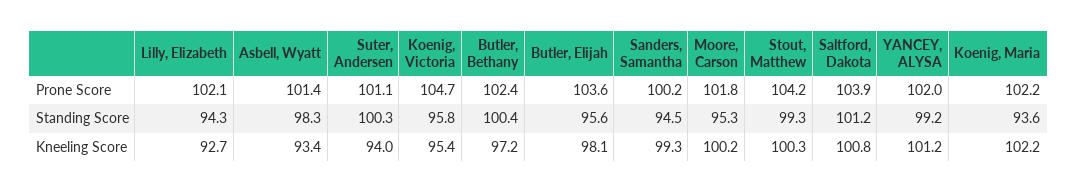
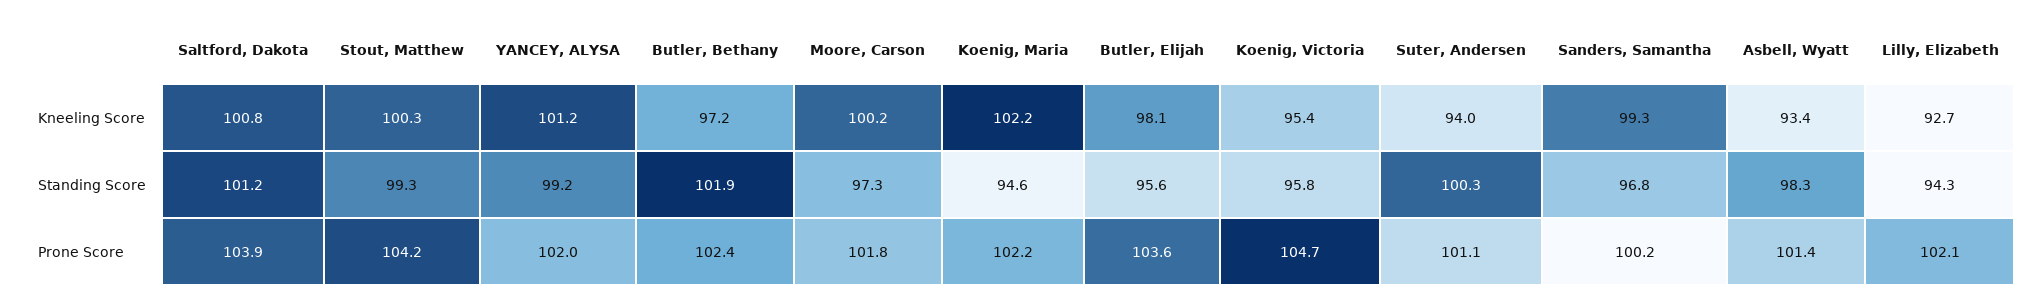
  {
    "Lilly, Elizabeth": {
      "Prone Score": 102.1,
      "Standing Score": 94.3,
      "Kneeling Score": 92.7
    },
    "Asbell, Wyatt": {
      "Prone Score": 101.4,
      "Standing Score": 98.3,
      "Kneeling Score": 93.4
    },
    "Suter, Andersen": {
      "Prone Score": 101.1,
      "Standing Score": 100.3,
      "Kneeling Score": 94
    },
    "Koenig, Victoria": {
      "Prone Score": 104.7,
      "Standing Score": 95.8,
      "Kneeling Score": 95.4
    },
    "Butler, Bethany": {
      "Prone Score": 102.4,
-     "Standing Score": 100.4,
+     "Standing Score": 101.9,
      "Kneeling Score": 97.2
    },
    "Butler, Elijah": {
      "Prone Score": 103.6,
      "Standing Score": 95.6,
      "Kneeling Score": 98.1
    },
    "Sanders, Samantha": {
      "Prone Score": 100.2,
-     "Standing Score": 94.5,
+     "Standing Score": 96.8,
      "Kneeling Score": 99.3
    },
    "Moore, Carson": {
      "Prone Score": 101.8,
-     "Standing Score": 95.3,
+     "Standing Score": 97.3,
      "Kneeling Score": 100.2
    },
    "Stout, Matthew": {
      "Prone Score": 104.2,
      "Standing Score": 99.3,
      "Kneeling Score": 100.3
    },
    "Saltford, Dakota": {
      "Prone Score": 103.9,
      "Standing Score": 101.2,
      "Kneeling Score": 100.8
    },
    "YANCEY, ALYSA": {
      "Prone Score": 102,
      "Standing Score": 99.2,
      "Kneeling Score": 101.2
    },
    "Koenig, Maria": {
      "Prone Score": 102.2,
-     "Standing Score": 93.6,
+     "Standing Score": 94.6,
      "Kneeling Score": 102.2
    }
  }

